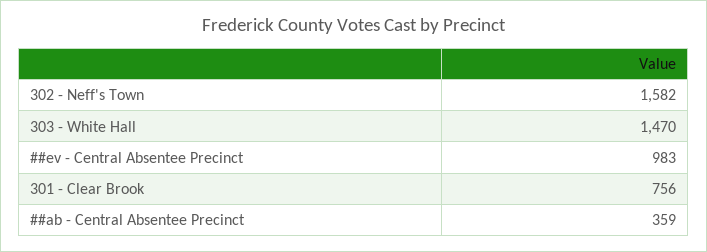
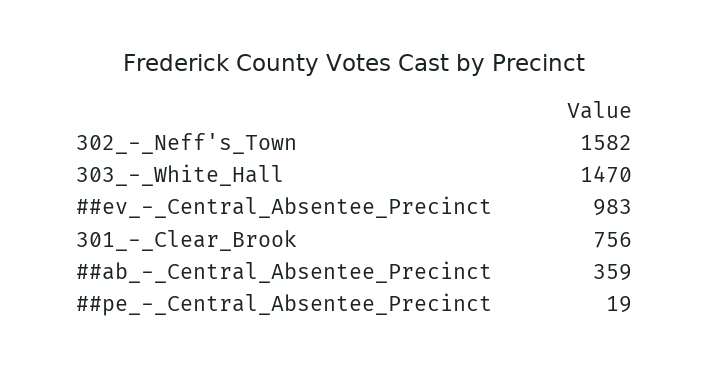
  {
    "302 - Neff's Town": 1582,
    "303 - White Hall": 1470,
    "##ev - Central Absentee Precinct": 983,
    "301 - Clear Brook": 756,
-   "##ab - Central Absentee Precinct": 359
+   "##ab - Central Absentee Precinct": 359,
+   "##pe_-_Central_Absentee_Precinct": 19
  }

